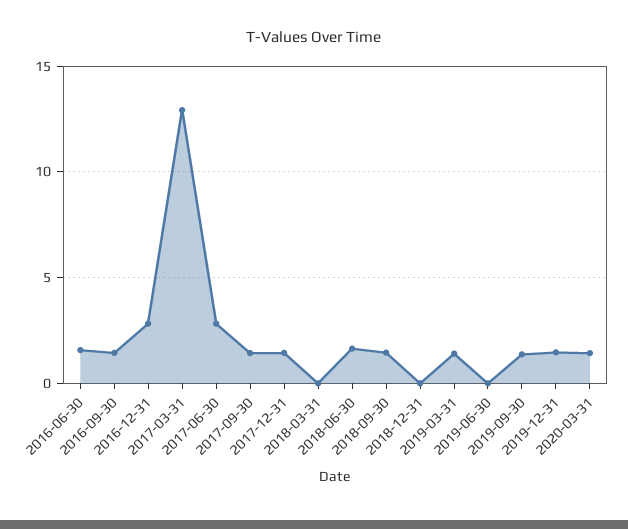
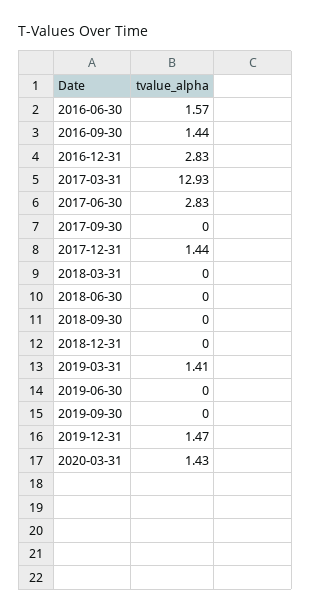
  {
    "2016-06-30": 1.57,
    "2016-09-30": 1.44,
    "2016-12-31": 2.83,
    "2017-03-31": 12.93,
    "2017-06-30": 2.83,
-   "2017-09-30": 1.5,
+   "2017-09-30": 0,
    "2017-12-31": 1.44,
    "2018-03-31": 0,
-   "2018-06-30": 1.5,
+   "2018-06-30": 0,
-   "2018-09-30": 1.5,
+   "2018-09-30": 0,
    "2018-12-31": 0,
    "2019-03-31": 1.41,
    "2019-06-30": 0,
-   "2019-09-30": 1.5,
+   "2019-09-30": 0,
    "2019-12-31": 1.47,
    "2020-03-31": 1.43
  }

